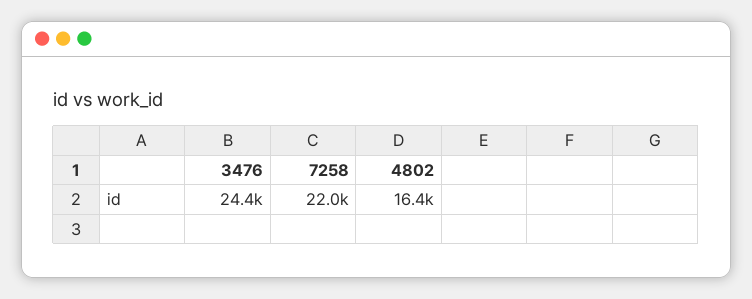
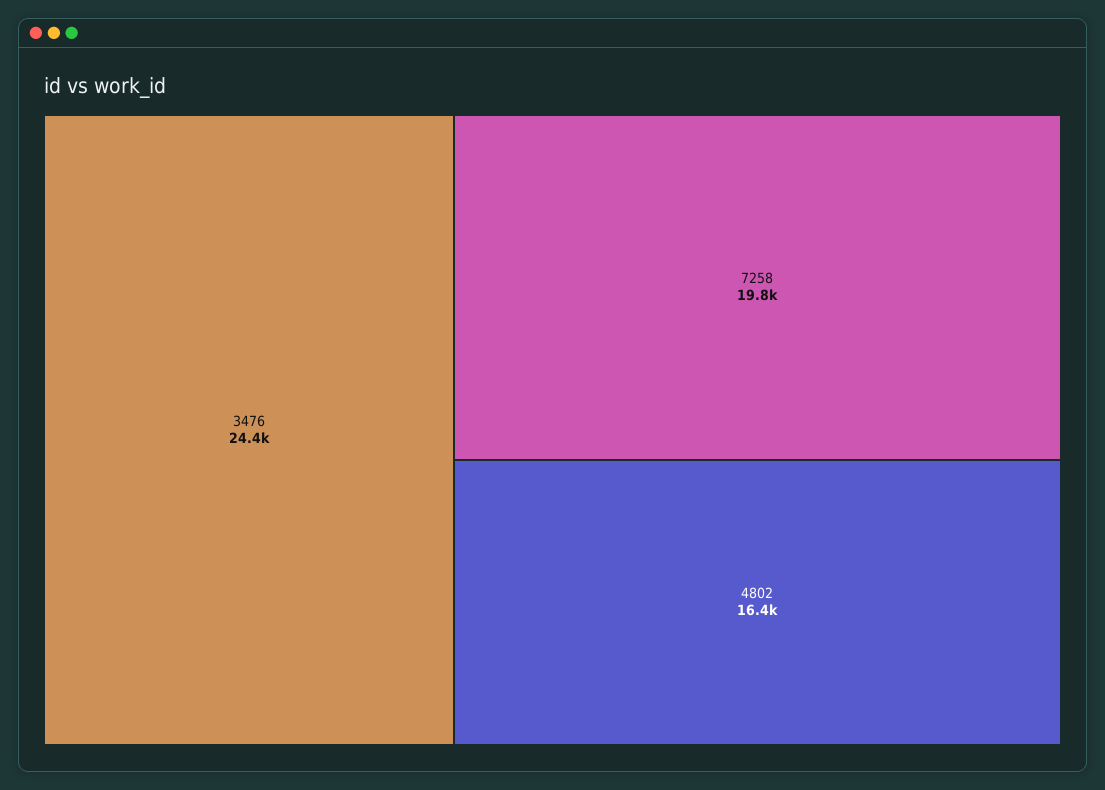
  {
    "3476": 24400,
-   "7258": 22000,
+   "7258": 19800,
    "4802": 16400
  }

